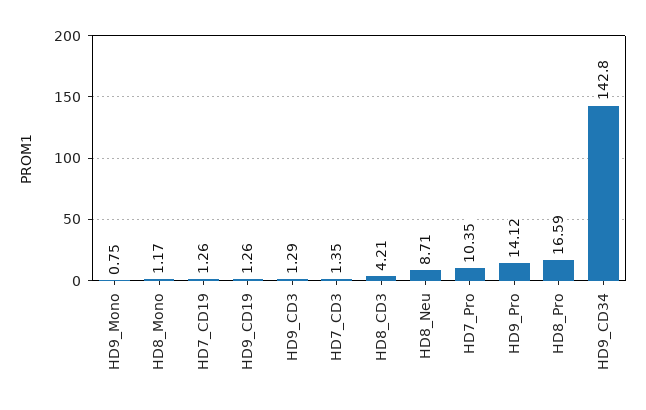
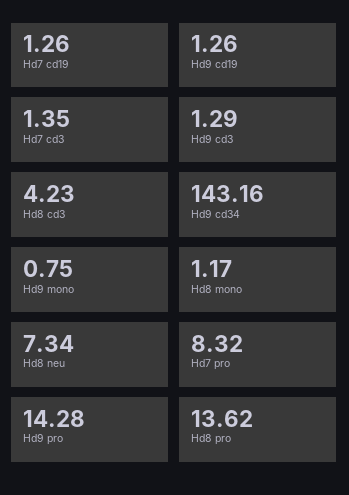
  {
    "HD9_Mono": 0.75,
    "HD8_Mono": 1.17,
    "HD7_CD19": 1.26,
    "HD9_CD19": 1.26,
    "HD9_CD3": 1.29,
    "HD7_CD3": 1.35,
-   "HD8_CD3": 4.21,
+   "HD8_CD3": 4.23,
-   "HD8_Neu": 8.71,
+   "HD8_Neu": 7.34,
-   "HD7_Pro": 10.35,
+   "HD7_Pro": 8.32,
-   "HD9_Pro": 14.12,
+   "HD9_Pro": 14.28,
-   "HD8_Pro": 16.59,
+   "HD8_Pro": 13.62,
-   "HD9_CD34": 142.8
+   "HD9_CD34": 143.16
  }

